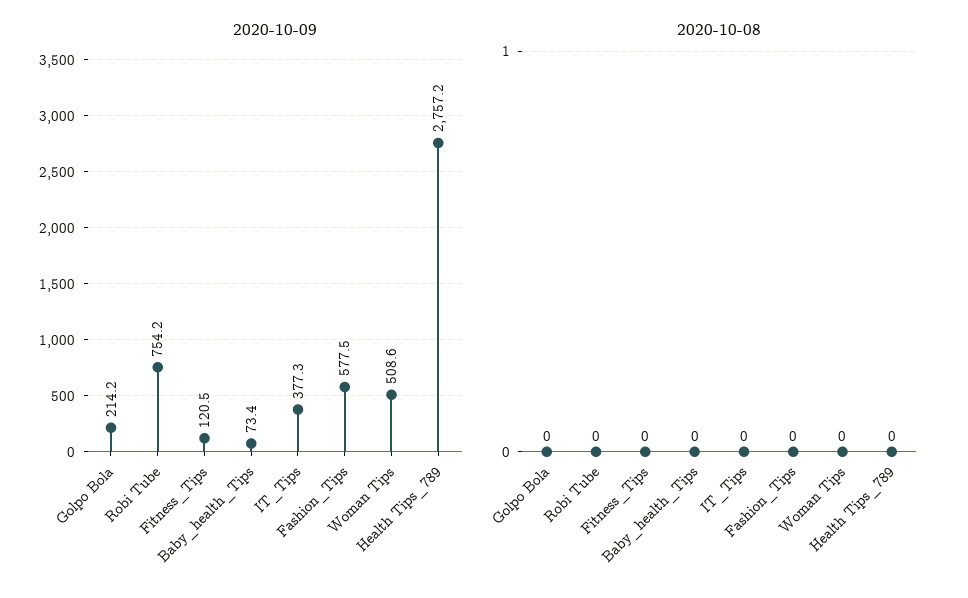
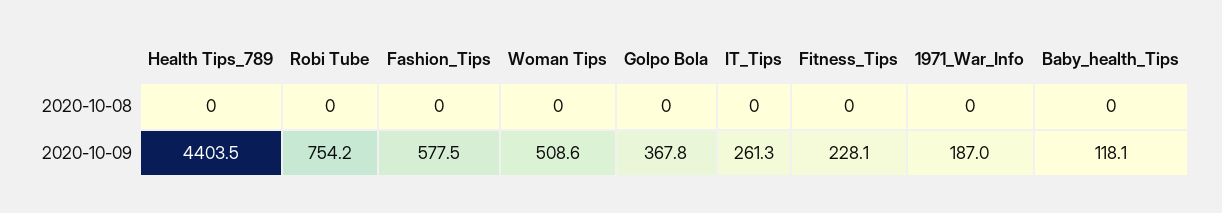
  {
    "2020-10-09": {
-     "Golpo Bola": 214.2,
+     "Golpo Bola": 367.8,
      "Robi Tube": 754.2,
-     "Fitness_Tips": 120.5,
+     "Fitness_Tips": 228.1,
-     "Baby_health_Tips": 73.4,
+     "Baby_health_Tips": 118.1,
-     "IT_Tips": 377.3,
+     "IT_Tips": 261.3,
      "Fashion_Tips": 577.5,
      "Woman Tips": 508.6,
-     "Health Tips_789": 2757.2
+     "Health Tips_789": 4403.5,
+     "1971_War_Info": 187
    },
    "2020-10-08": {
      "Golpo Bola": 0,
      "Robi Tube": 0,
      "Fitness_Tips": 0,
      "Baby_health_Tips": 0,
      "IT_Tips": 0,
      "Fashion_Tips": 0,
      "Woman Tips": 0,
-     "Health Tips_789": 0
+     "Health Tips_789": 0,
+     "1971_War_Info": 0
    }
  }

